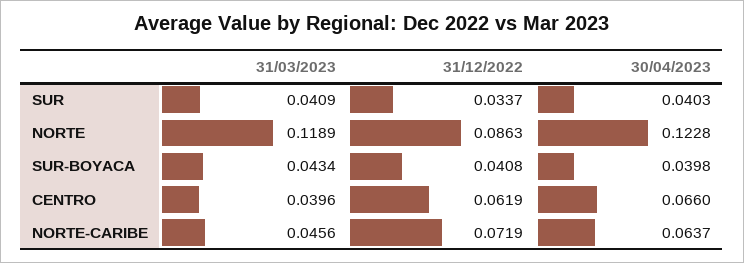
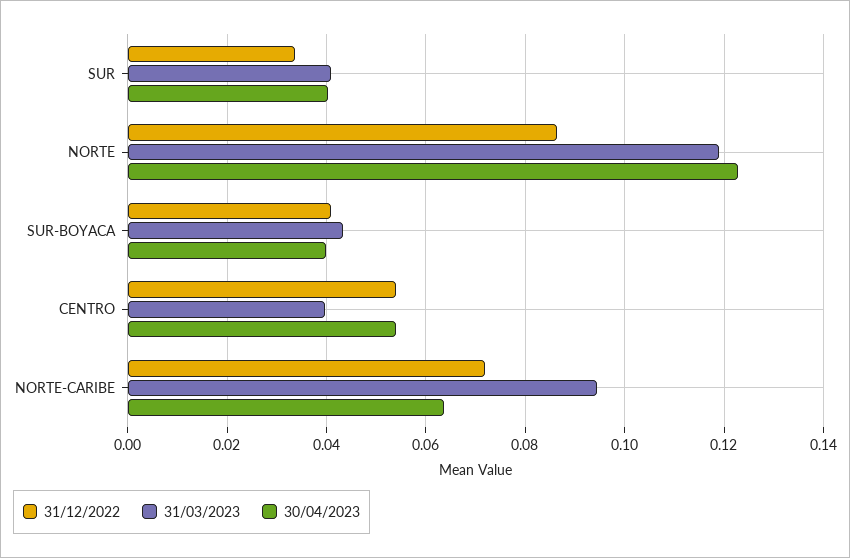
  {
    "31/03/2023": {
      "SUR": 0.0409,
      "NORTE": 0.1189,
      "SUR-BOYACA": 0.0434,
      "CENTRO": 0.0396,
-     "NORTE-CARIBE": 0.0456
+     "NORTE-CARIBE": 0.094
    },
    "31/12/2022": {
      "SUR": 0.0337,
      "NORTE": 0.0863,
      "SUR-BOYACA": 0.0408,
-     "CENTRO": 0.0619,
+     "CENTRO": 0.054,
      "NORTE-CARIBE": 0.0719
    },
    "30/04/2023": {
      "SUR": 0.0403,
      "NORTE": 0.1228,
      "SUR-BOYACA": 0.0398,
-     "CENTRO": 0.066,
+     "CENTRO": 0.054,
      "NORTE-CARIBE": 0.0637
    }
  }

